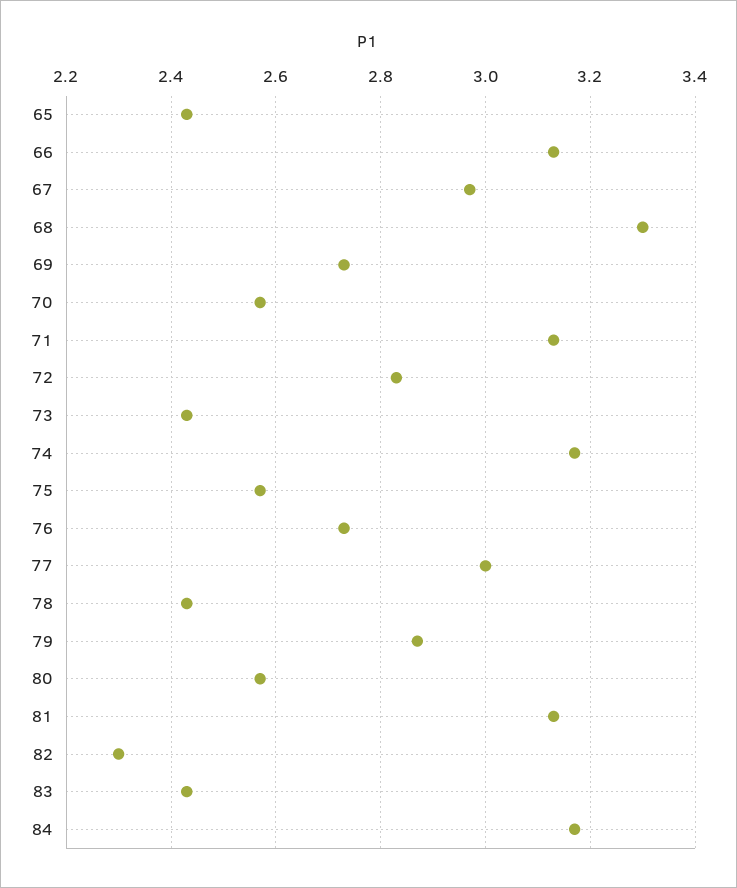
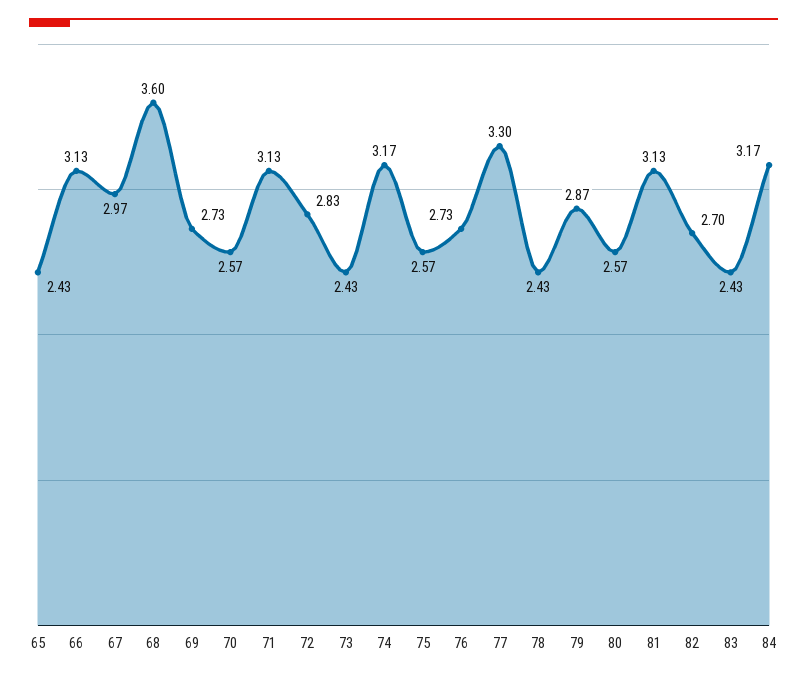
  {
    "65": 2.43,
    "66": 3.13,
    "67": 2.97,
-   "68": 3.3,
+   "68": 3.6,
    "69": 2.73,
    "70": 2.57,
    "71": 3.13,
    "72": 2.83,
    "73": 2.43,
    "74": 3.17,
    "75": 2.57,
    "76": 2.73,
-   "77": 3,
+   "77": 3.3,
    "78": 2.43,
    "79": 2.87,
    "80": 2.57,
    "81": 3.13,
-   "82": 2.3,
+   "82": 2.7,
    "83": 2.43,
    "84": 3.17
  }

